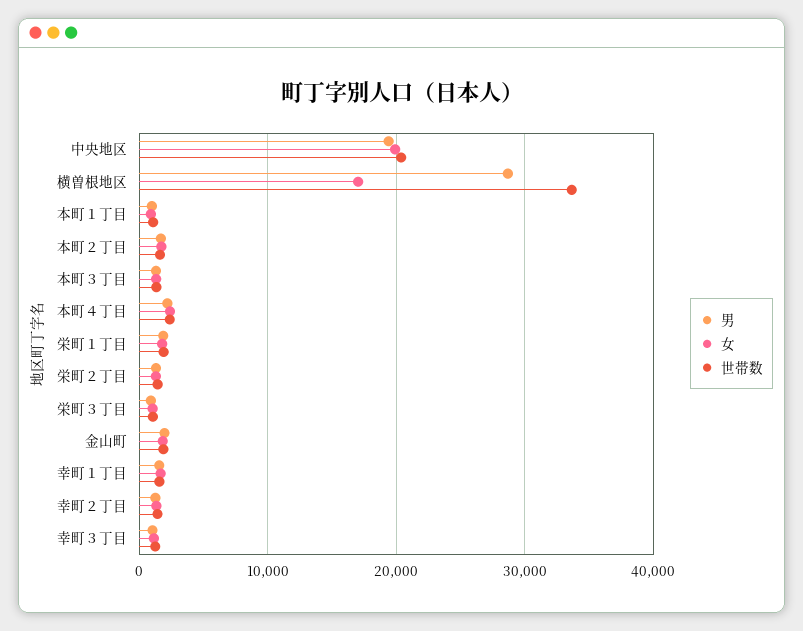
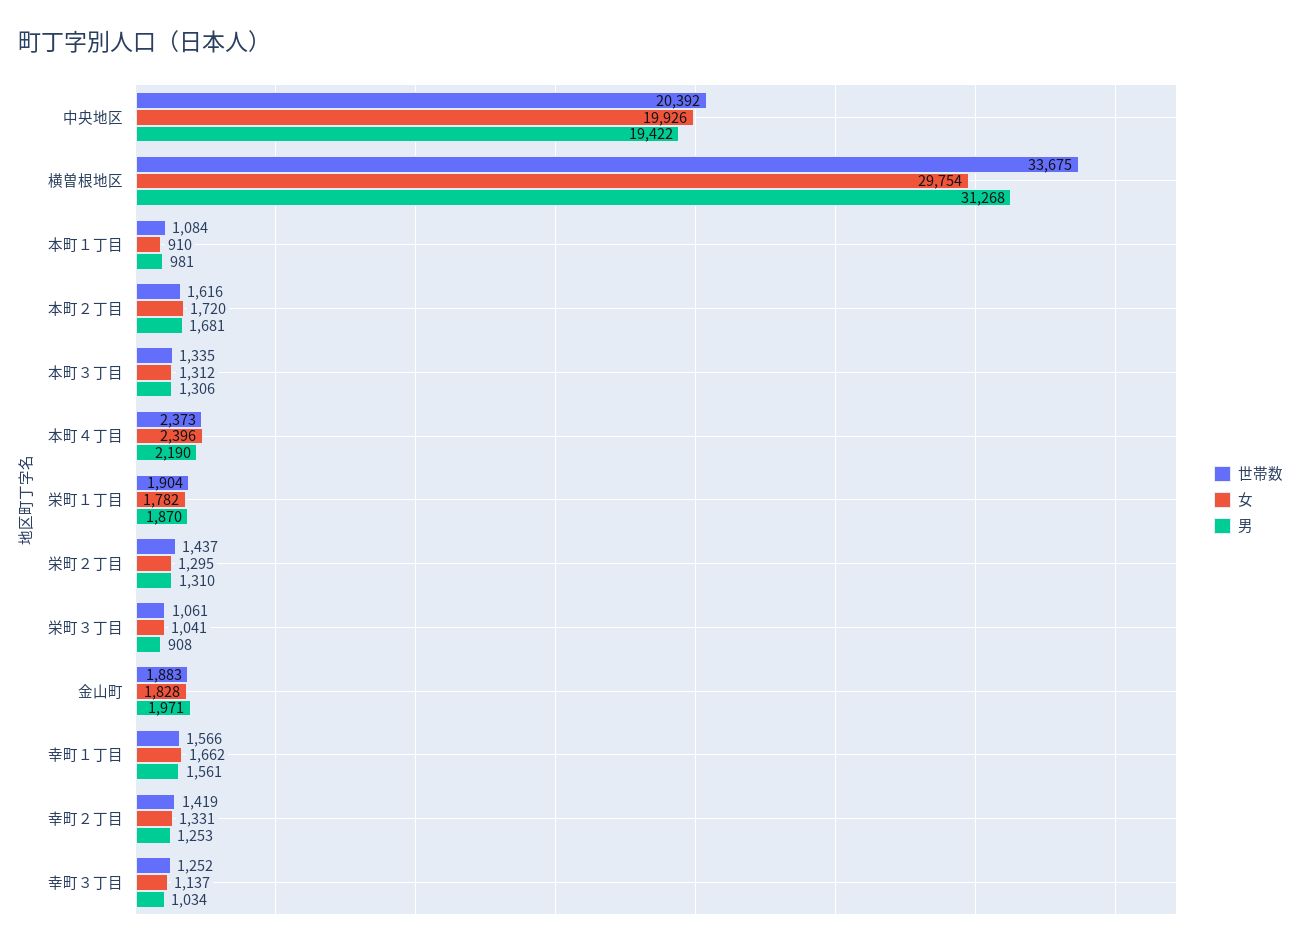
  {
    "男": {
      "中央地区": 19422,
-     "横曽根地区": 29000,
+     "横曽根地区": 31268,
      "本町１丁目": 981,
      "本町２丁目": 1681,
      "本町３丁目": 1306,
      "本町４丁目": 2190,
      "栄町１丁目": 1870,
      "栄町２丁目": 1310,
      "栄町３丁目": 908,
      "金山町": 1971,
      "幸町１丁目": 1561,
      "幸町２丁目": 1253,
      "幸町３丁目": 1034
    },
    "女": {
      "中央地区": 19926,
-     "横曽根地区": 17000,
+     "横曽根地区": 29754,
      "本町１丁目": 910,
      "本町２丁目": 1720,
      "本町３丁目": 1312,
      "本町４丁目": 2396,
      "栄町１丁目": 1782,
      "栄町２丁目": 1295,
      "栄町３丁目": 1041,
      "金山町": 1828,
      "幸町１丁目": 1662,
      "幸町２丁目": 1331,
      "幸町３丁目": 1137
    },
    "世帯数": {
      "中央地区": 20392,
      "横曽根地区": 33675,
      "本町１丁目": 1084,
      "本町２丁目": 1616,
      "本町３丁目": 1335,
      "本町４丁目": 2373,
      "栄町１丁目": 1904,
      "栄町２丁目": 1437,
      "栄町３丁目": 1061,
      "金山町": 1883,
      "幸町１丁目": 1566,
      "幸町２丁目": 1419,
      "幸町３丁目": 1252
    }
  }

